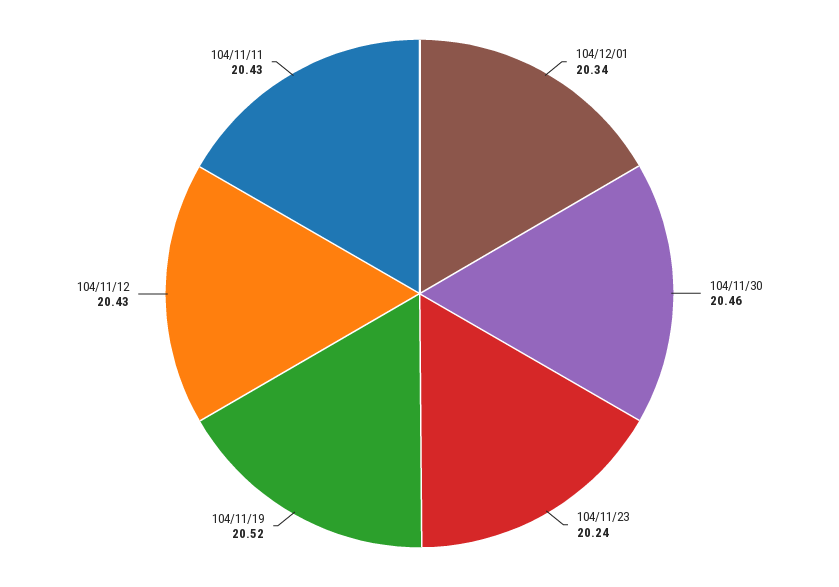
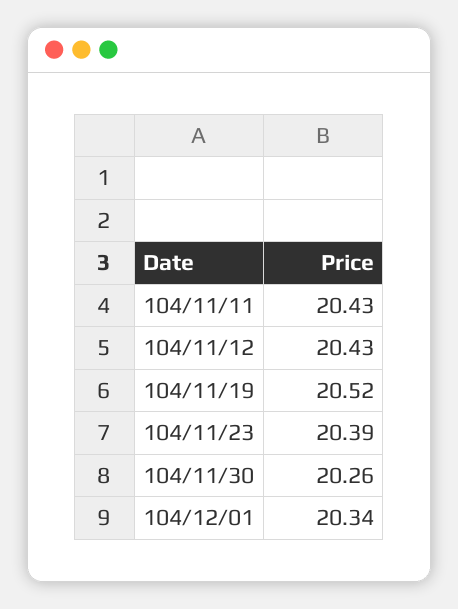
  {
    "104/12/01": 20.34,
-   "104/11/30": 20.46,
+   "104/11/30": 20.26,
-   "104/11/23": 20.24,
+   "104/11/23": 20.39,
    "104/11/19": 20.52,
    "104/11/12": 20.43,
    "104/11/11": 20.43
  }

